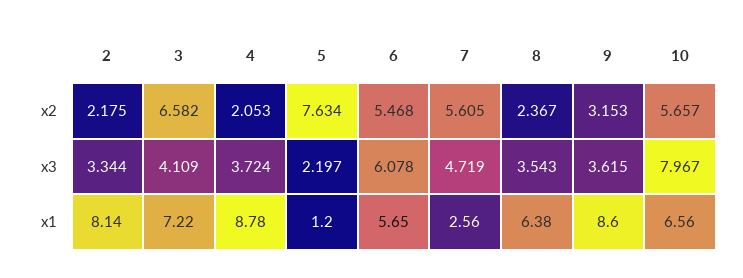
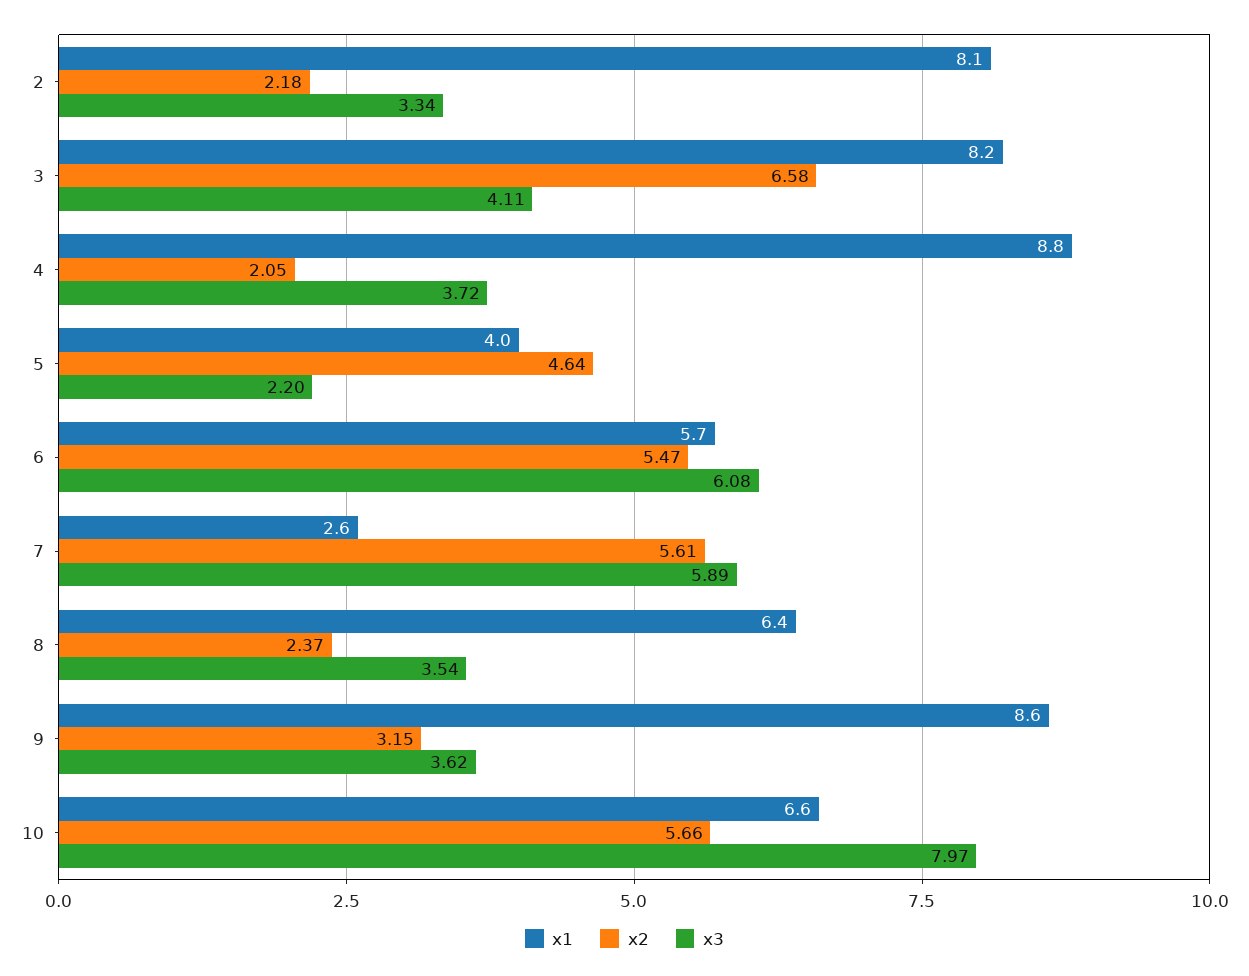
  {
    "x2": {
      "2": 2.175,
      "3": 6.582,
      "4": 2.053,
-     "5": 7.634,
+     "5": 4.64,
      "6": 5.468,
      "7": 5.605,
      "8": 2.367,
      "9": 3.153,
      "10": 5.657
    },
    "x3": {
      "2": 3.344,
      "3": 4.109,
      "4": 3.724,
      "5": 2.197,
      "6": 6.078,
-     "7": 4.719,
+     "7": 5.89,
      "8": 3.543,
      "9": 3.615,
      "10": 7.967
    },
    "x1": {
      "2": 8.14,
-     "3": 7.22,
+     "3": 8.2,
      "4": 8.78,
-     "5": 1.2,
+     "5": 4,
      "6": 5.65,
      "7": 2.56,
      "8": 6.38,
      "9": 8.6,
      "10": 6.56
    }
  }

